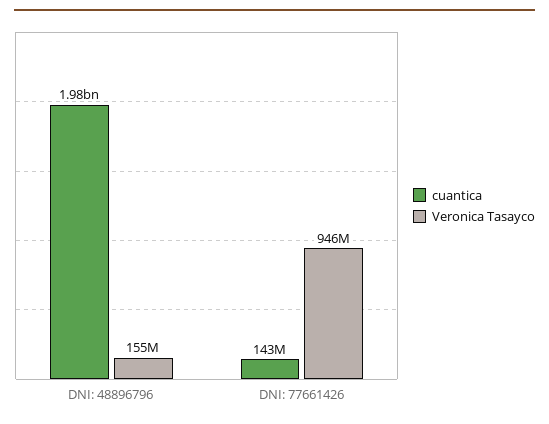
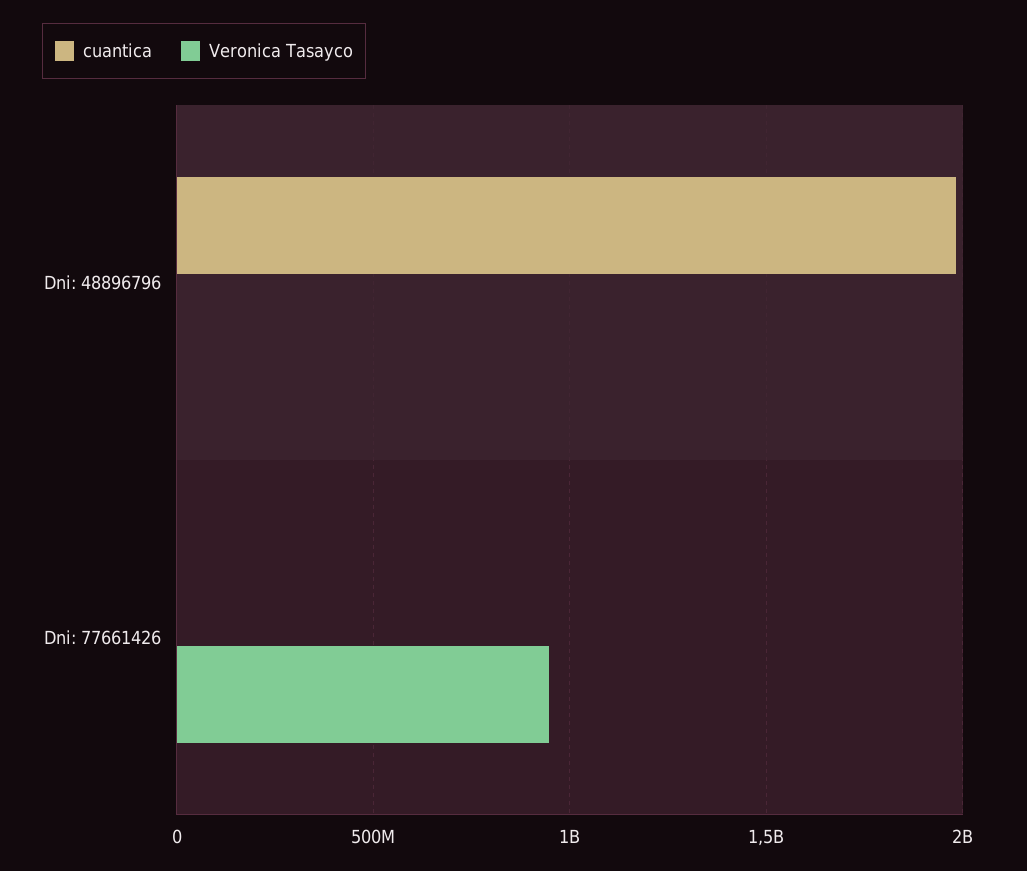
  {
    "cuantica": {
      "DNI: 48896796": 1980000000,
-     "DNI: 77661426": 143000000
+     "DNI: 77661426": 0
    },
    "Veronica Tasayco": {
-     "DNI: 48896796": 155000000,
+     "DNI: 48896796": 0,
      "DNI: 77661426": 946000000
    }
  }

